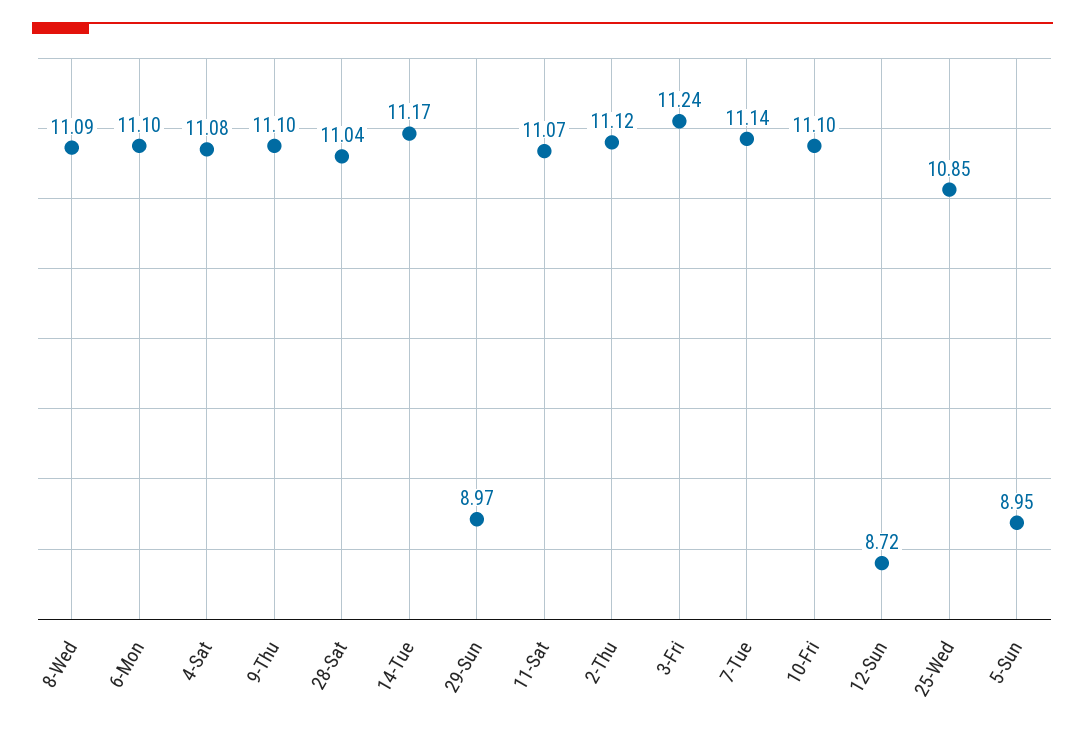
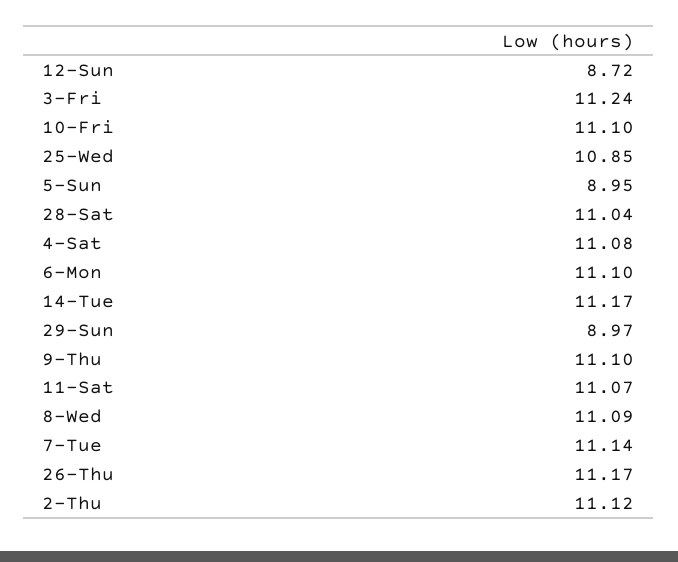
  {
    "8-Wed": 11.09,
    "6-Mon": 11.1,
    "4-Sat": 11.08,
    "9-Thu": 11.1,
    "28-Sat": 11.04,
    "14-Tue": 11.17,
    "29-Sun": 8.97,
    "11-Sat": 11.07,
    "2-Thu": 11.12,
    "3-Fri": 11.24,
    "7-Tue": 11.14,
    "10-Fri": 11.1,
    "12-Sun": 8.72,
    "25-Wed": 10.85,
-   "5-Sun": 8.95
+   "5-Sun": 8.95,
+   "26-Thu": 11.17
  }

